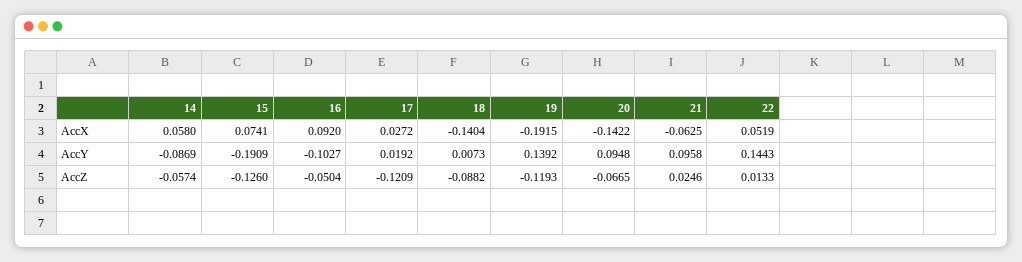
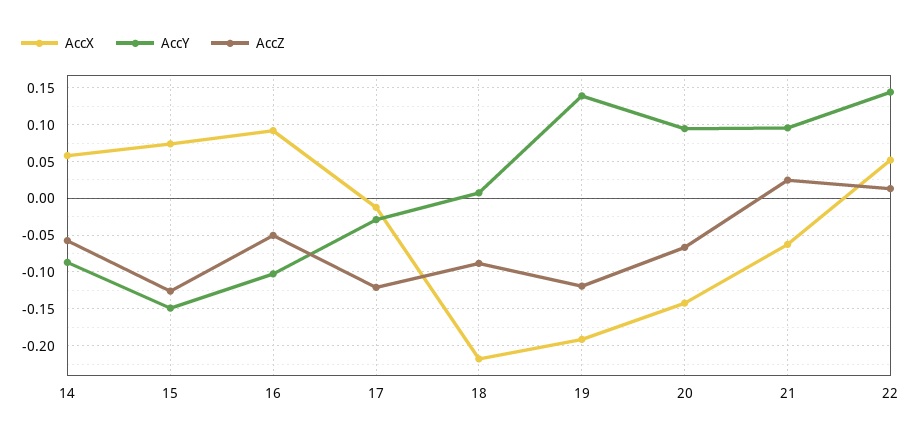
  {
    "AccX": {
      "14": 0.058,
      "15": 0.0741,
      "16": 0.092,
-     "17": 0.0272,
+     "17": -0.01,
-     "18": -0.1404,
+     "18": -0.22,
      "19": -0.1915,
      "20": -0.1422,
      "21": -0.0625,
      "22": 0.0519
    },
    "AccY": {
      "14": -0.0869,
-     "15": -0.1909,
+     "15": -0.15,
      "16": -0.1027,
-     "17": 0.0192,
+     "17": -0.03,
      "18": 0.0073,
      "19": 0.1392,
      "20": 0.0948,
      "21": 0.0958,
      "22": 0.1443
    },
    "AccZ": {
      "14": -0.0574,
      "15": -0.126,
      "16": -0.0504,
      "17": -0.1209,
      "18": -0.0882,
      "19": -0.1193,
      "20": -0.0665,
      "21": 0.0246,
      "22": 0.0133
    }
  }

